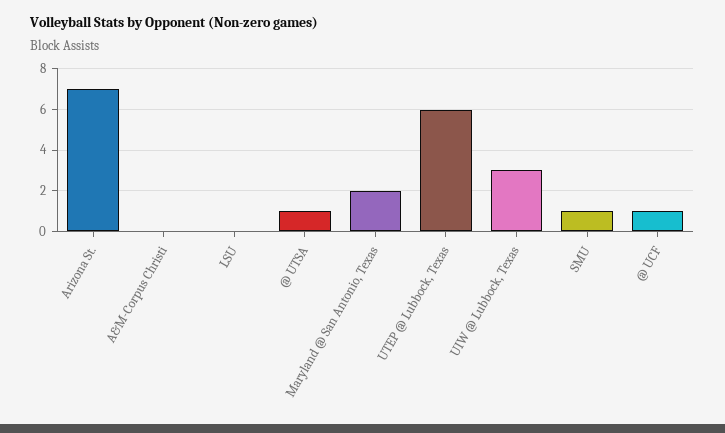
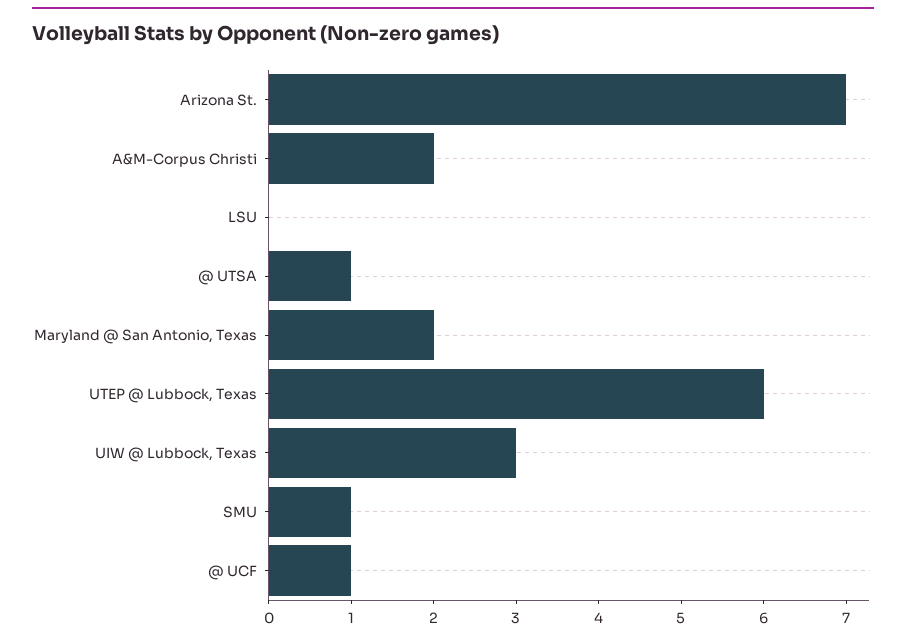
  {
    "Arizona St.": 7,
-   "A&M-Corpus Christi": 0,
+   "A&M-Corpus Christi": 2,
    "LSU": 0,
    "@ UTSA": 1,
    "Maryland @ San Antonio, Texas": 2,
    "UTEP @ Lubbock, Texas": 6,
    "UIW @ Lubbock, Texas": 3,
    "SMU": 1,
    "@ UCF": 1
  }

